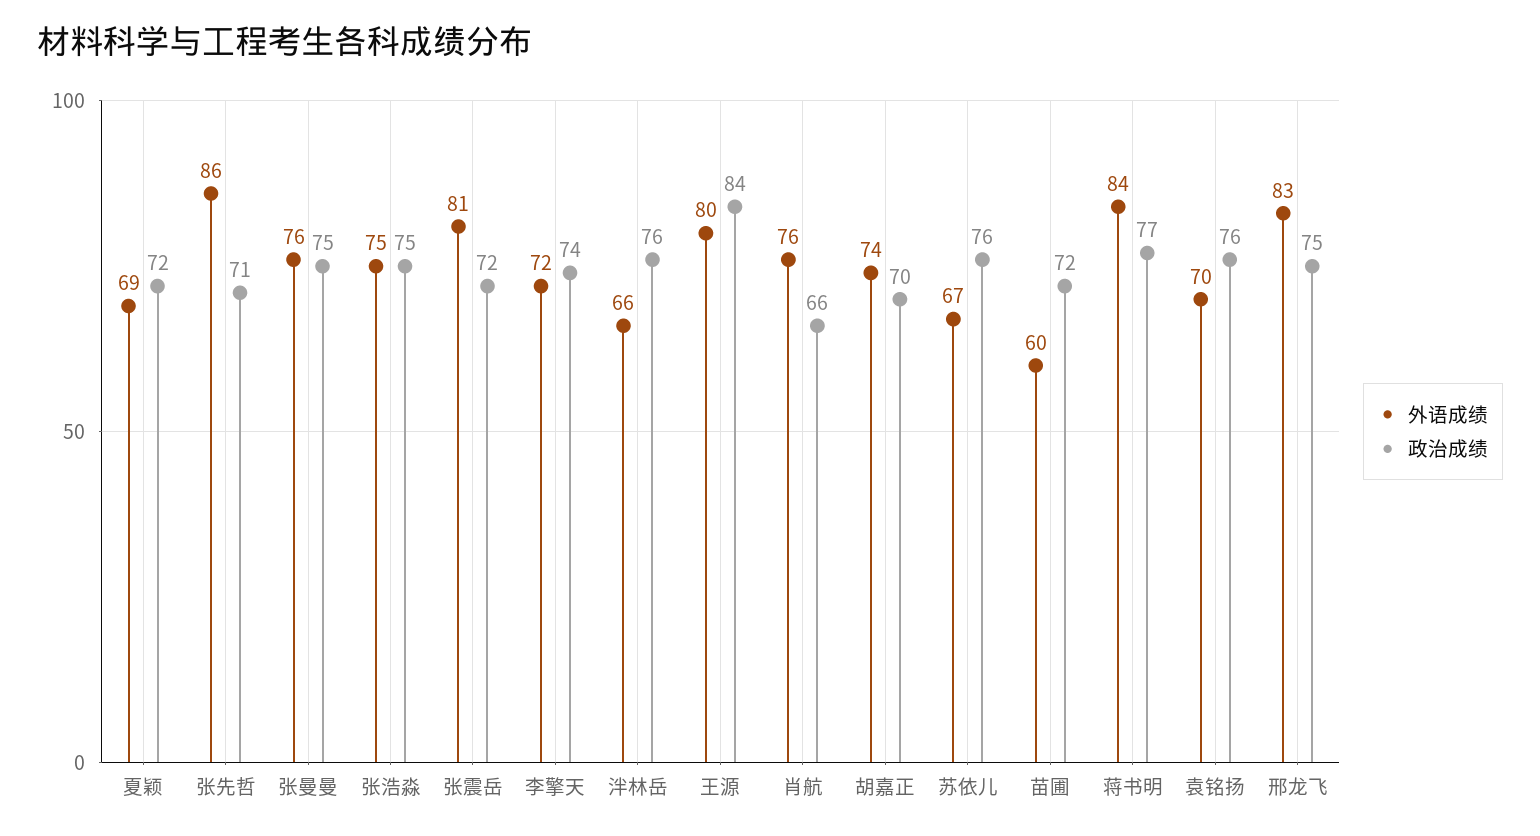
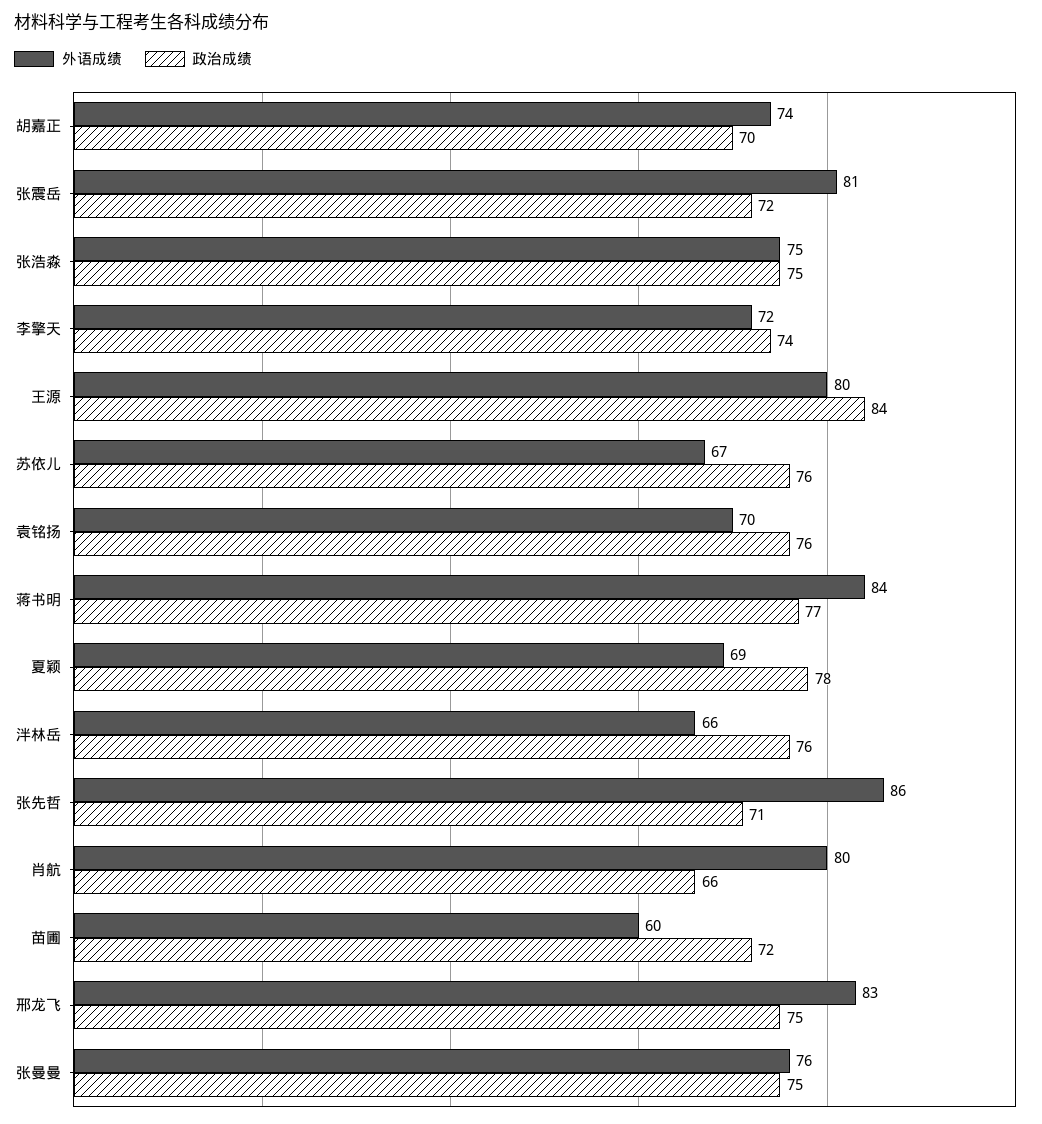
  {
    "外语成绩": {
      "夏颖": 69,
      "张先哲": 86,
      "张曼曼": 76,
      "张浩淼": 75,
      "张震岳": 81,
      "李擎天": 72,
      "泮林岳": 66,
      "王源": 80,
-     "肖航": 76,
+     "肖航": 80,
      "胡嘉正": 74,
      "苏依儿": 67,
      "苗圃": 60,
      "蒋书明": 84,
      "袁铭扬": 70,
      "邢龙飞": 83
    },
    "政治成绩": {
-     "夏颖": 72,
+     "夏颖": 78,
      "张先哲": 71,
      "张曼曼": 75,
      "张浩淼": 75,
      "张震岳": 72,
      "李擎天": 74,
      "泮林岳": 76,
      "王源": 84,
      "肖航": 66,
      "胡嘉正": 70,
      "苏依儿": 76,
      "苗圃": 72,
      "蒋书明": 77,
      "袁铭扬": 76,
      "邢龙飞": 75
    }
  }

